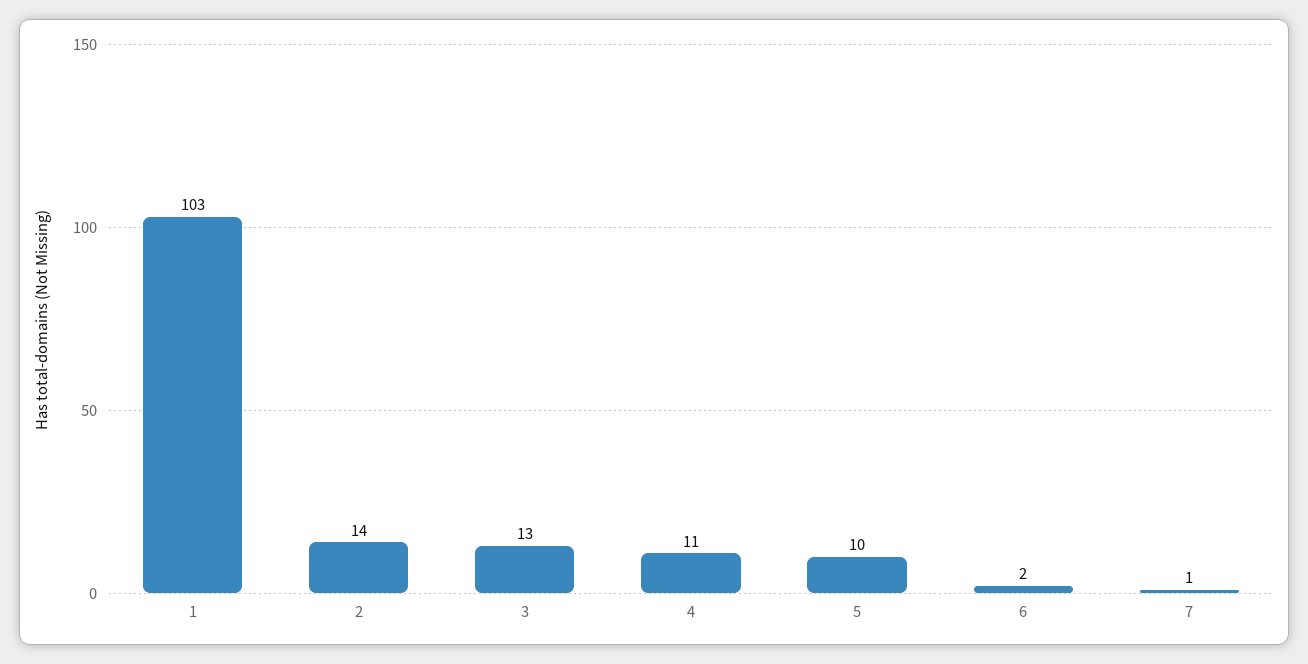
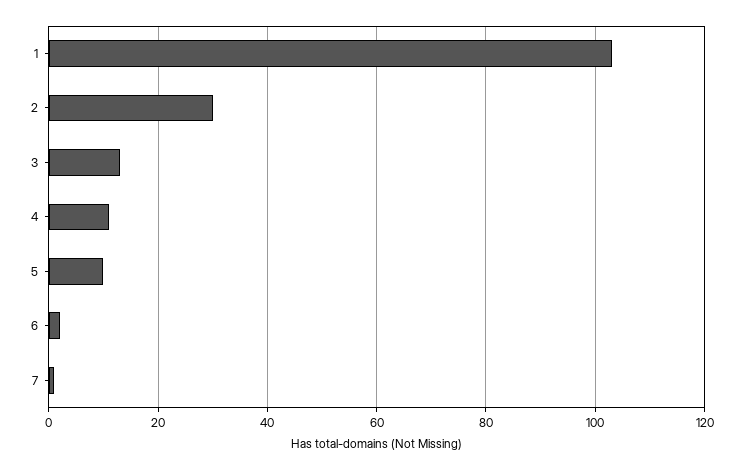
  {
    "1": 103,
-   "2": 14,
+   "2": 30,
    "3": 13,
    "4": 11,
    "5": 10,
    "6": 2,
    "7": 1
  }

